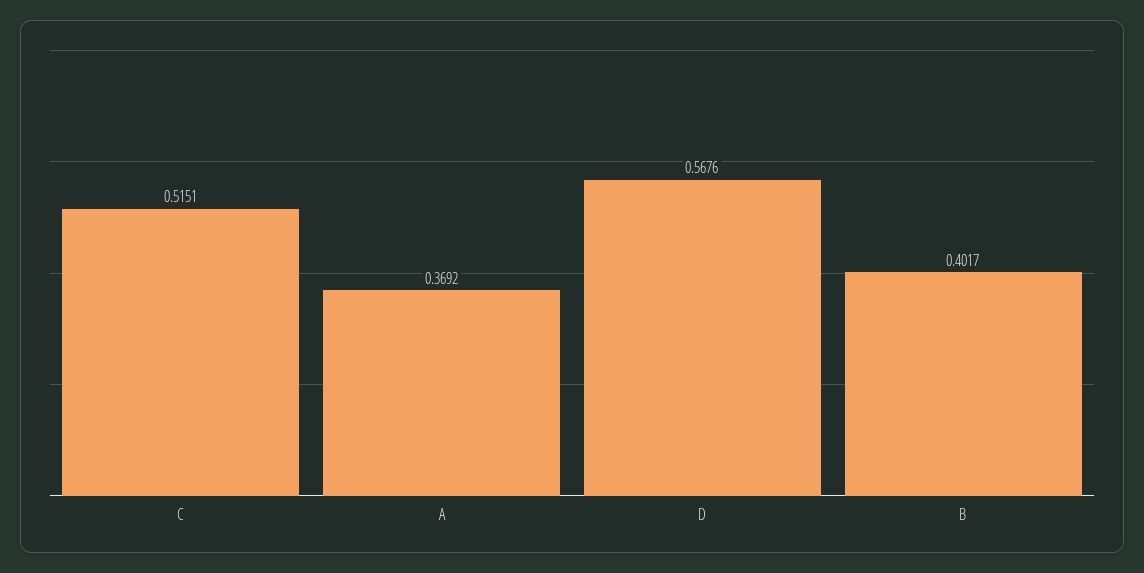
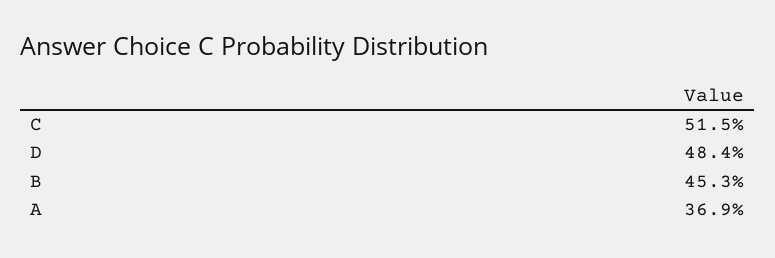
  {
    "C": 0.5151,
    "A": 0.3692,
-   "D": 0.5676,
+   "D": 0.484,
-   "B": 0.4017
+   "B": 0.453
  }

